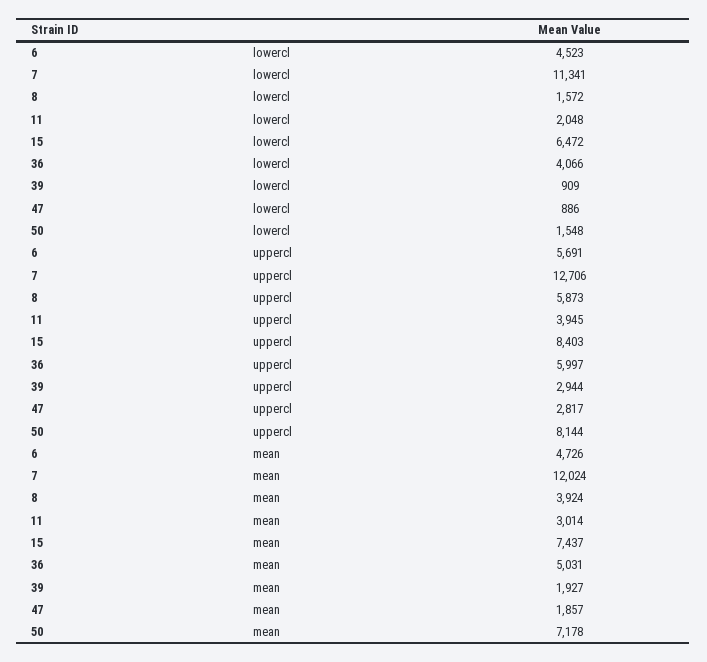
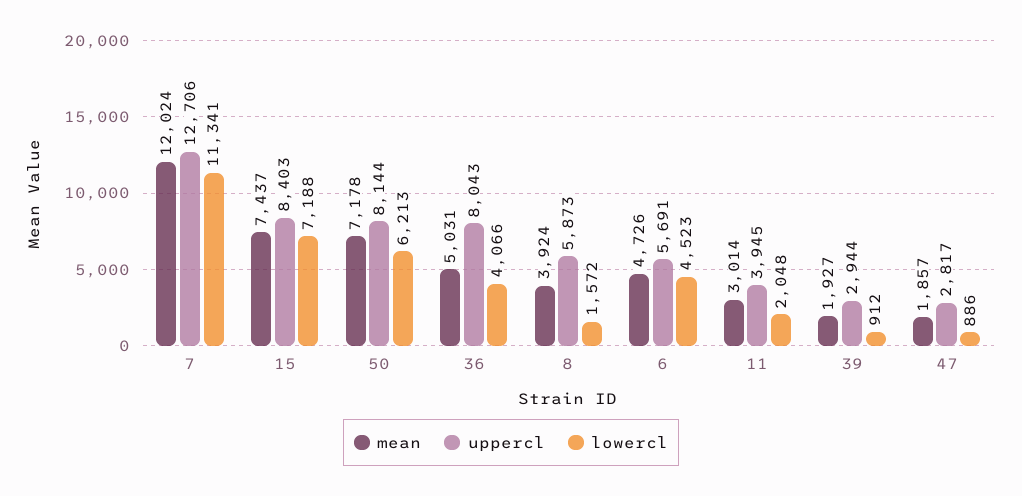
  {
    "lowercl": {
      "6": 4523,
      "7": 11341,
      "8": 1572,
      "11": 2048,
-     "15": 6472,
+     "15": 7188,
      "36": 4066,
-     "39": 909,
+     "39": 912,
      "47": 886,
-     "50": 1548
+     "50": 6213
    },
    "uppercl": {
      "6": 5691,
      "7": 12706,
      "8": 5873,
      "11": 3945,
      "15": 8403,
-     "36": 5997,
+     "36": 8043,
      "39": 2944,
      "47": 2817,
      "50": 8144
    },
    "mean": {
      "6": 4726,
      "7": 12024,
      "8": 3924,
      "11": 3014,
      "15": 7437,
      "36": 5031,
      "39": 1927,
      "47": 1857,
      "50": 7178
    }
  }

